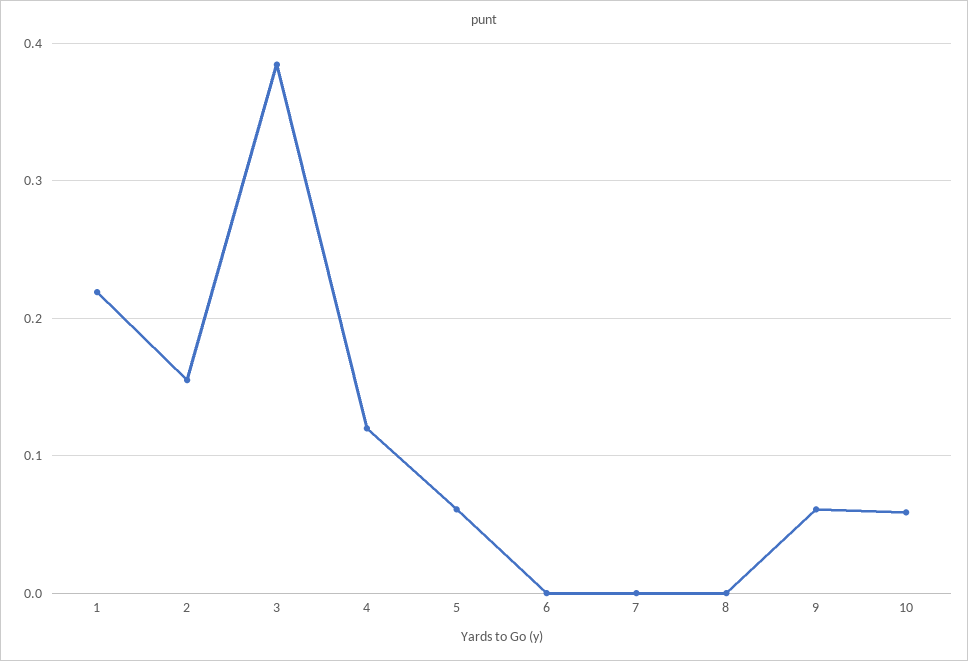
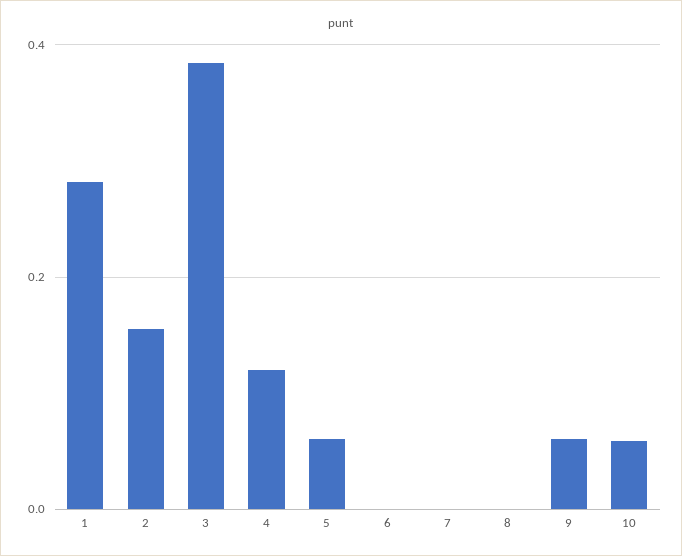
  {
-   "1": 0.22,
+   "1": 0.28,
    "2": 0.16,
    "3": 0.38,
    "4": 0.12,
    "5": 0.06,
    "6": 0,
    "7": 0,
    "8": 0,
    "9": 0.06,
    "10": 0.06
  }

